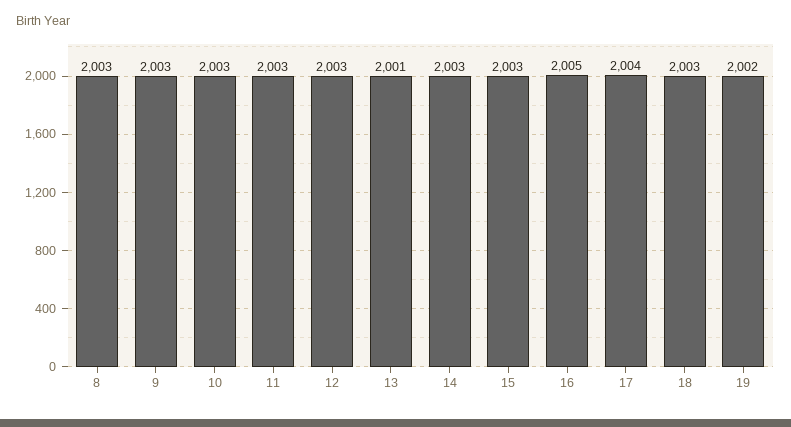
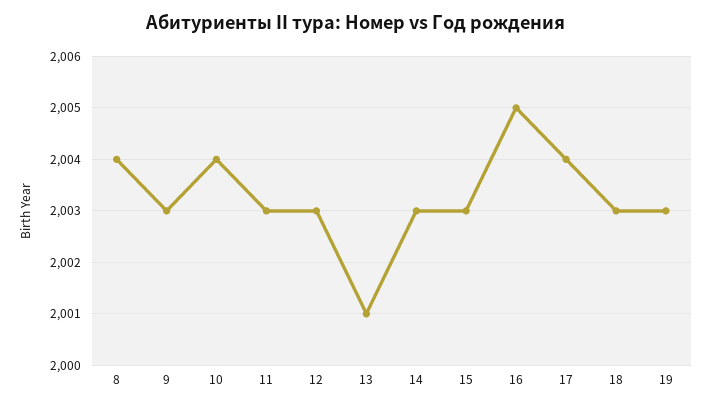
  {
-   "8": 2003,
+   "8": 2004,
    "9": 2003,
-   "10": 2003,
+   "10": 2004,
    "11": 2003,
    "12": 2003,
    "13": 2001,
    "14": 2003,
    "15": 2003,
    "16": 2005,
    "17": 2004,
    "18": 2003,
-   "19": 2002
+   "19": 2003
  }

